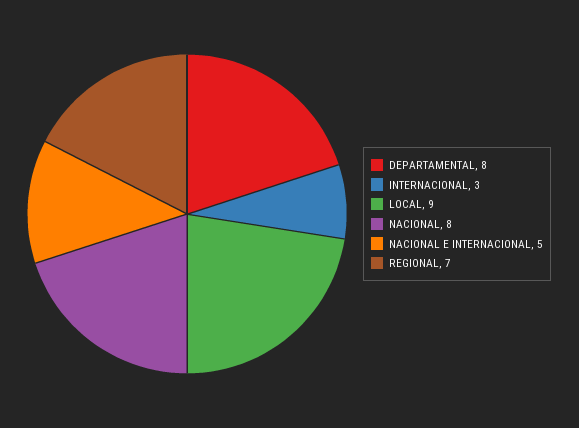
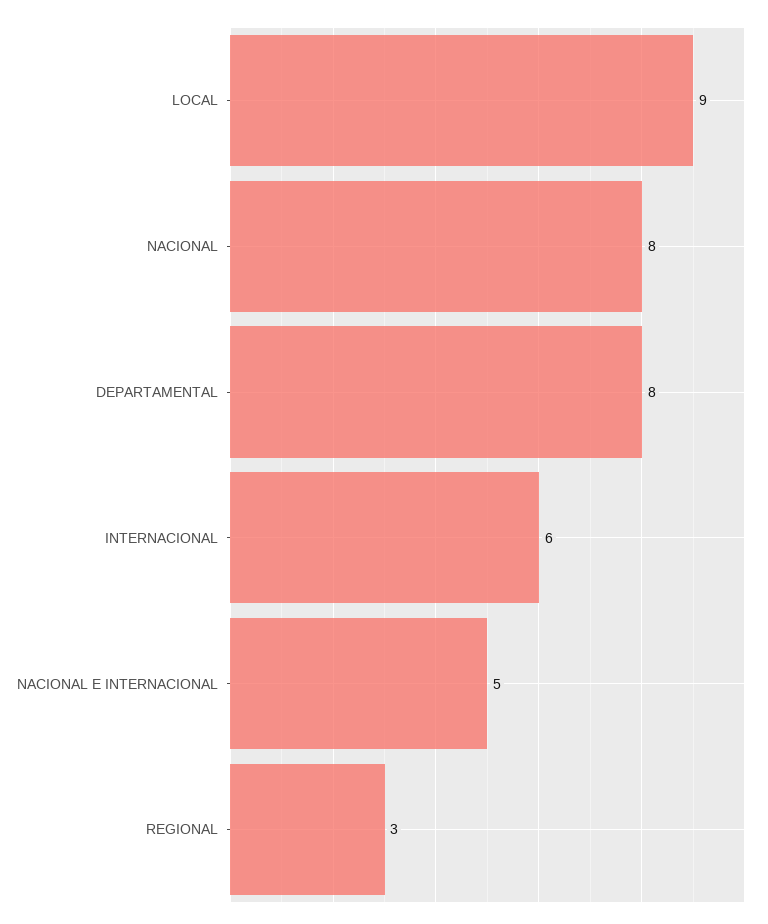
  {
    "DEPARTAMENTAL": 8,
-   "INTERNACIONAL": 3,
+   "INTERNACIONAL": 6,
    "LOCAL": 9,
    "NACIONAL": 8,
    "NACIONAL E INTERNACIONAL": 5,
-   "REGIONAL": 7
+   "REGIONAL": 3
  }

